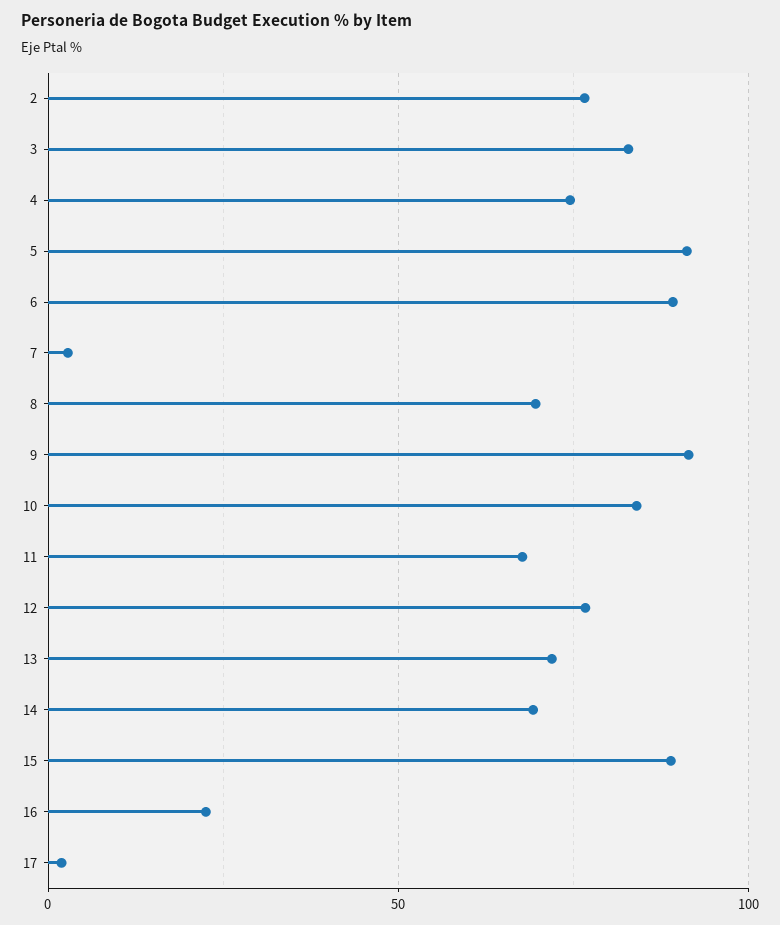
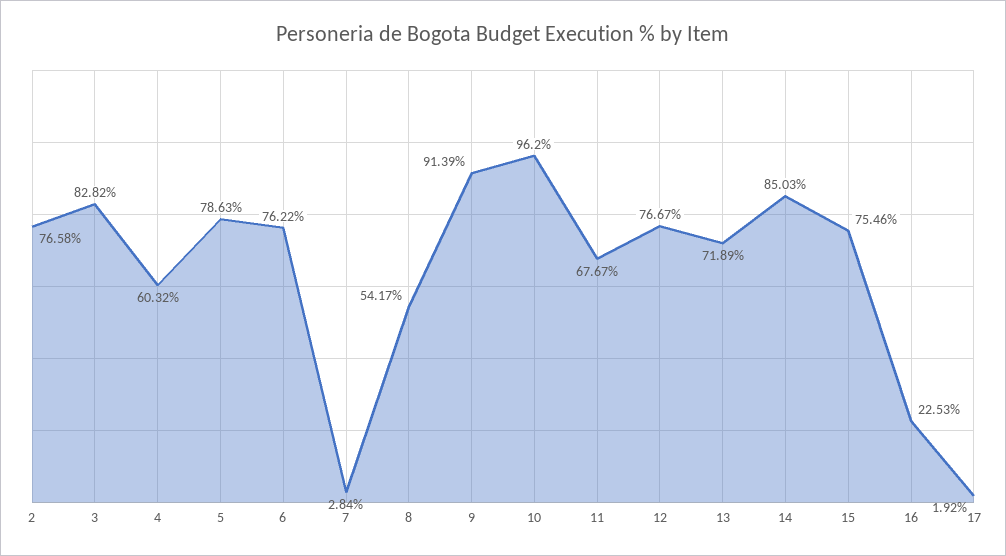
  {
    "2": 76.58,
    "3": 82.82,
-   "4": 75,
+   "4": 60.32,
-   "5": 90,
+   "5": 78.63,
-   "6": 90,
+   "6": 76.22,
    "7": 2.84,
-   "8": 70,
+   "8": 54.17,
    "9": 91.39,
-   "10": 85,
+   "10": 96.2,
    "11": 67.67,
    "12": 76.67,
    "13": 71.89,
-   "14": 70,
+   "14": 85.03,
-   "15": 90,
+   "15": 75.46,
    "16": 22.53,
    "17": 1.92
  }

